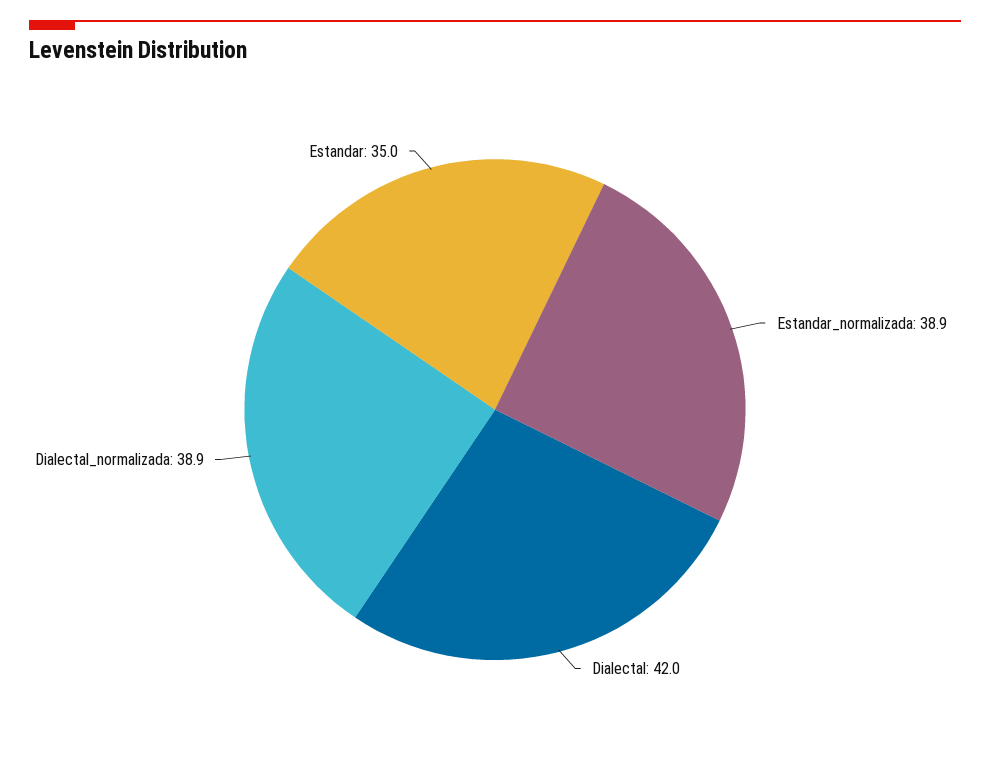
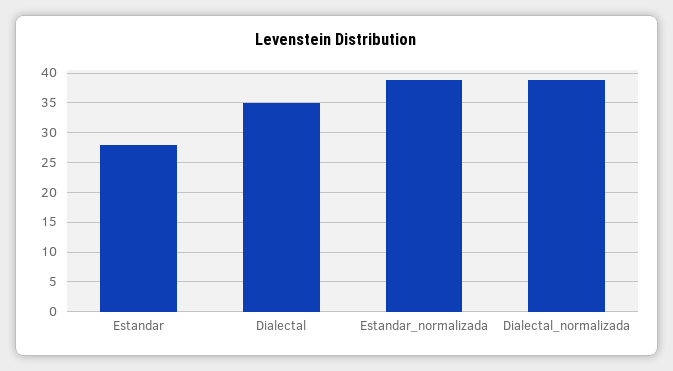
  {
    "Estandar_normalizada": 38.9,
-   "Dialectal": 42,
+   "Dialectal": 35,
    "Dialectal_normalizada": 38.9,
-   "Estandar": 35
+   "Estandar": 27.5
  }

